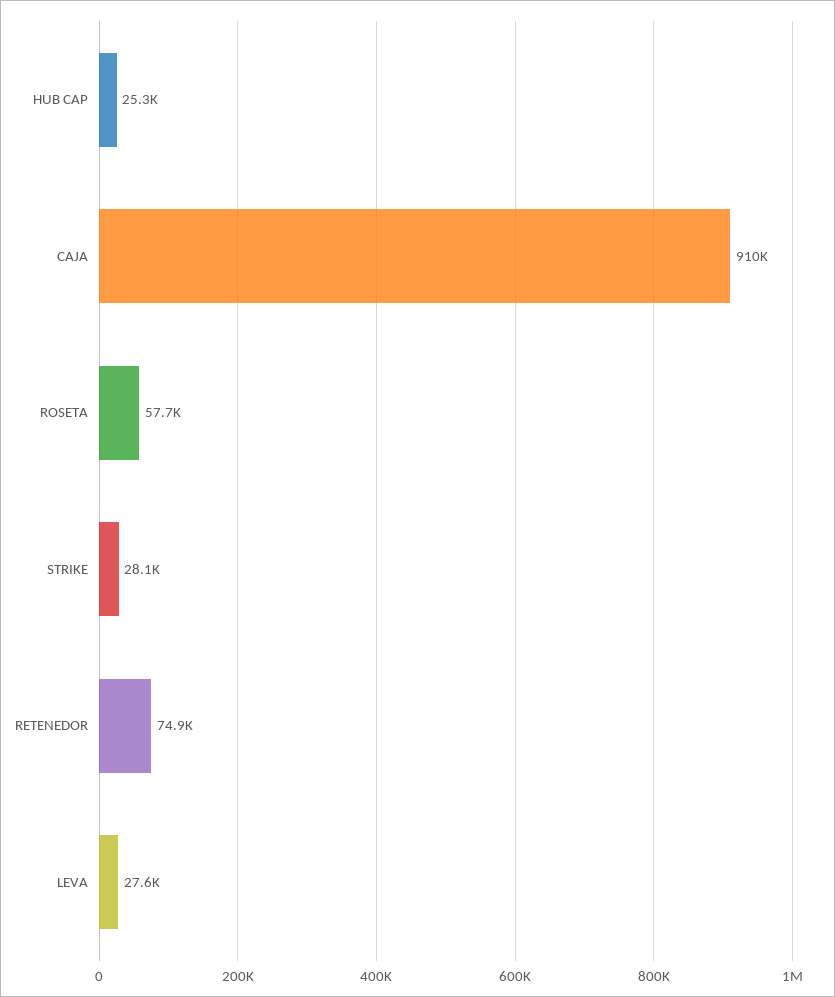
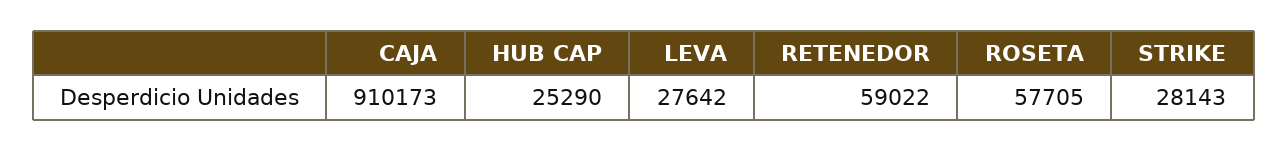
  {
    "HUB CAP": 25290,
    "CAJA": 910173,
    "ROSETA": 57705,
    "STRIKE": 28143,
-   "RETENEDOR": 74900,
+   "RETENEDOR": 59022,
    "LEVA": 27642
  }

